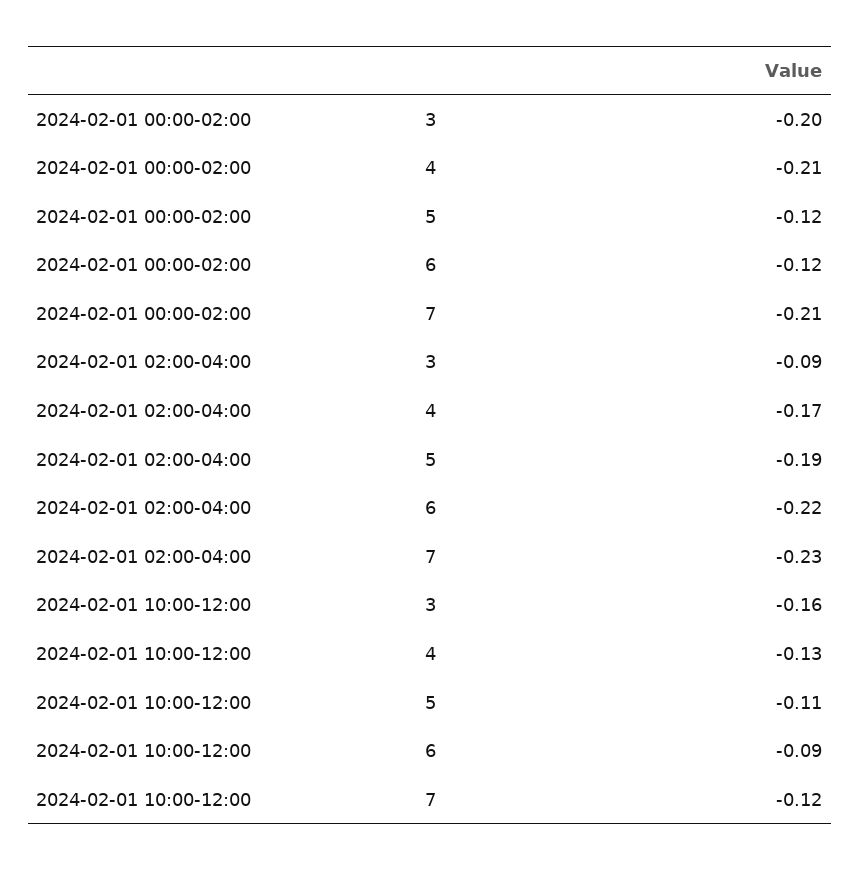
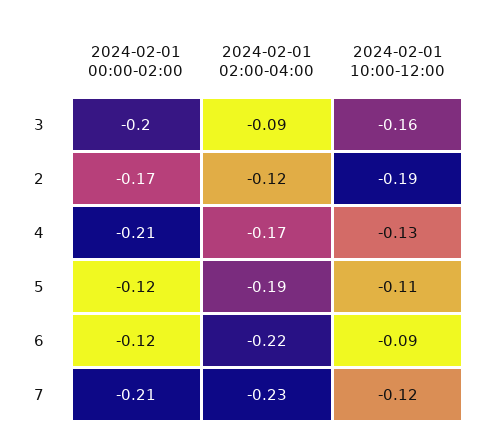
  {
    "2024-02-01 00:00-02:00": {
      "3": -0.2,
      "4": -0.21,
      "5": -0.12,
      "6": -0.12,
-     "7": -0.21
+     "7": -0.21,
+     "2": -0.17
    },
    "2024-02-01 02:00-04:00": {
      "3": -0.09,
      "4": -0.17,
      "5": -0.19,
      "6": -0.22,
-     "7": -0.23
+     "7": -0.23,
+     "2": -0.12
    },
    "2024-02-01 10:00-12:00": {
      "3": -0.16,
      "4": -0.13,
      "5": -0.11,
      "6": -0.09,
-     "7": -0.12
+     "7": -0.12,
+     "2": -0.19
    }
  }

